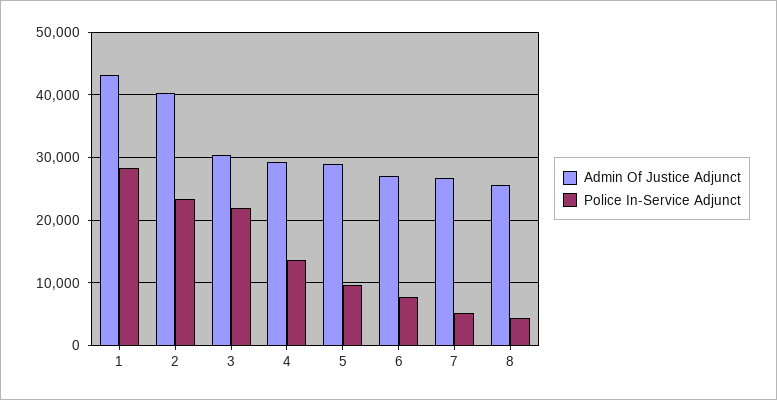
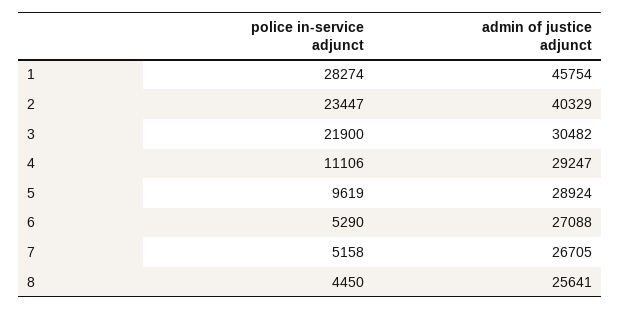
  {
    "Admin Of Justice Adjunct": {
-     "1": 43000,
+     "1": 45754,
      "2": 40329,
      "3": 30482,
      "4": 29247,
      "5": 28924,
      "6": 27088,
      "7": 26705,
      "8": 25641
    },
    "Police In-Service Adjunct": {
      "1": 28274,
      "2": 23447,
      "3": 21900,
-     "4": 14000,
+     "4": 11106,
      "5": 9619,
-     "6": 8000,
+     "6": 5290,
      "7": 5158,
      "8": 4450
    }
  }

